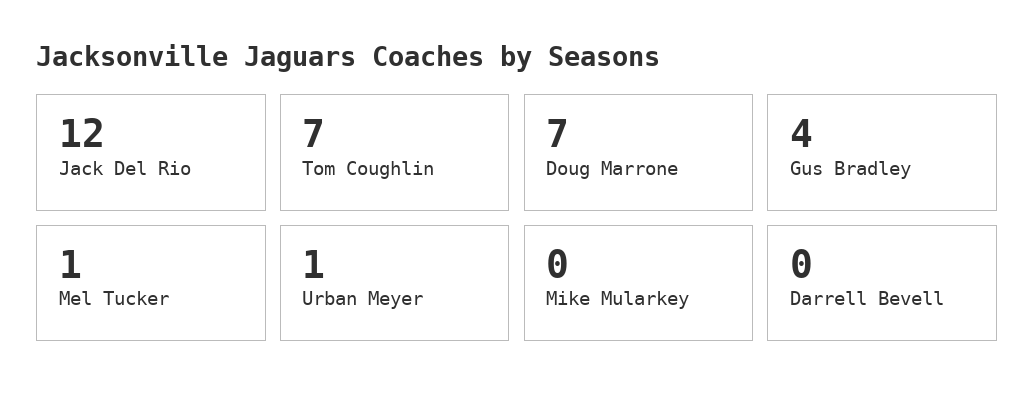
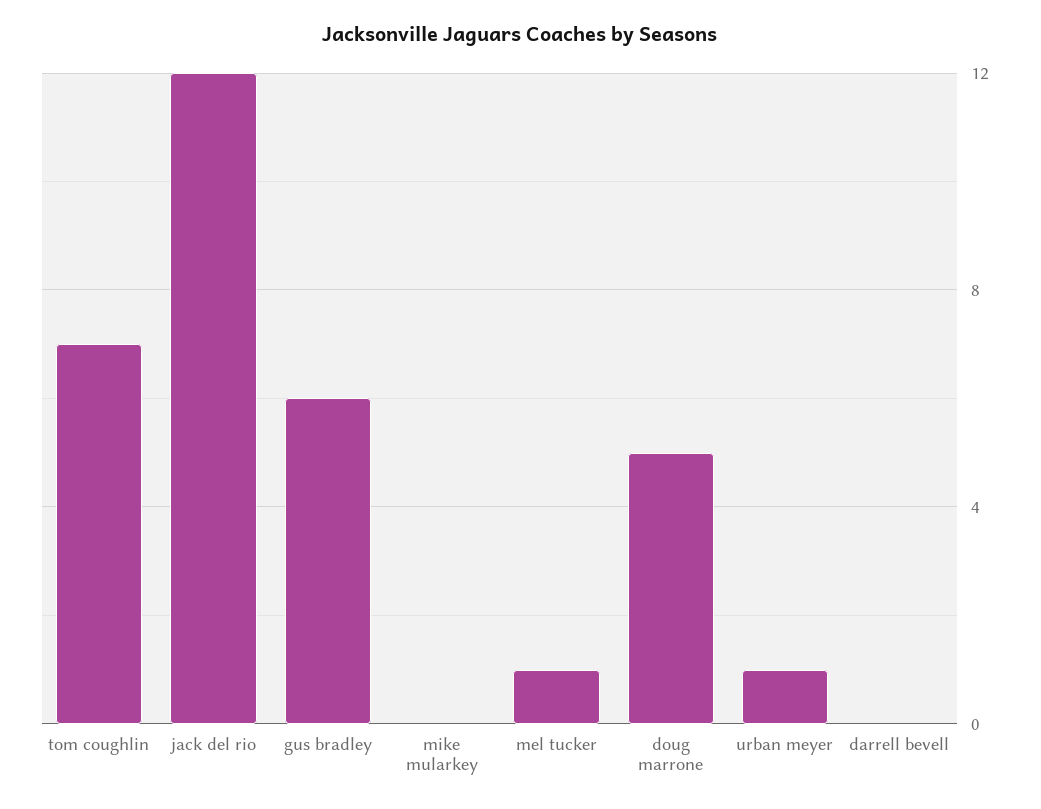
  {
    "Jack Del Rio": 12,
    "Tom Coughlin": 7,
-   "Doug Marrone": 7,
+   "Doug Marrone": 5,
-   "Gus Bradley": 4,
+   "Gus Bradley": 6,
    "Mel Tucker": 1,
    "Urban Meyer": 1,
    "Mike Mularkey": 0,
    "Darrell Bevell": 0
  }

